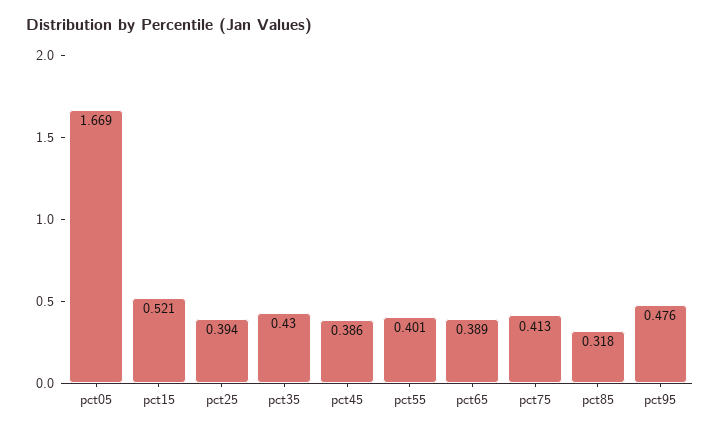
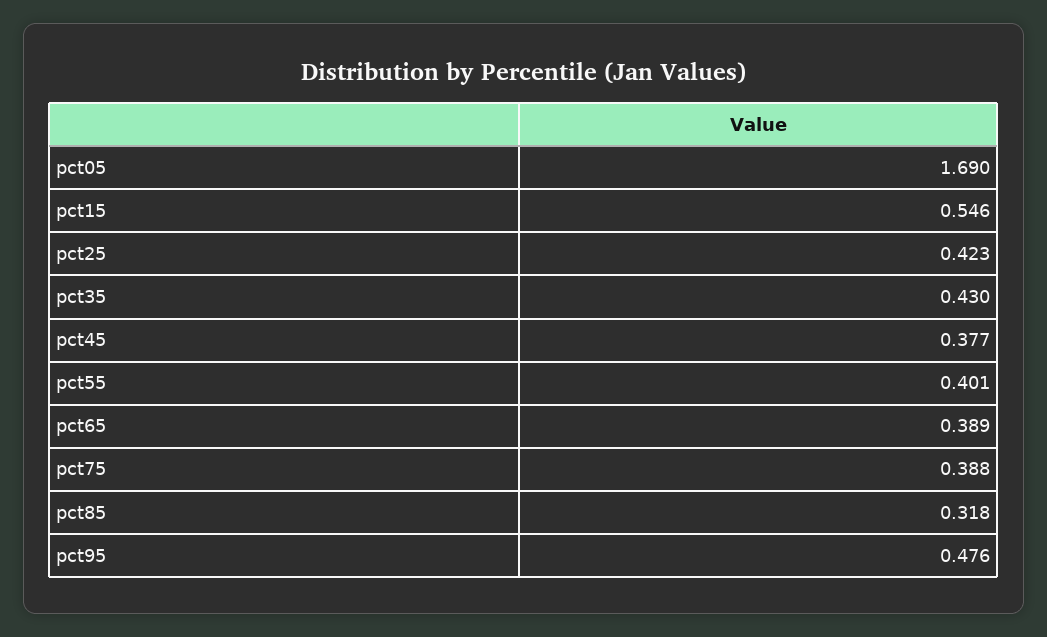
  {
-   "pct05": 1.669,
+   "pct05": 1.69,
-   "pct15": 0.521,
+   "pct15": 0.546,
-   "pct25": 0.394,
+   "pct25": 0.423,
    "pct35": 0.43,
-   "pct45": 0.386,
+   "pct45": 0.377,
    "pct55": 0.401,
    "pct65": 0.389,
-   "pct75": 0.413,
+   "pct75": 0.388,
    "pct85": 0.318,
    "pct95": 0.476
  }

